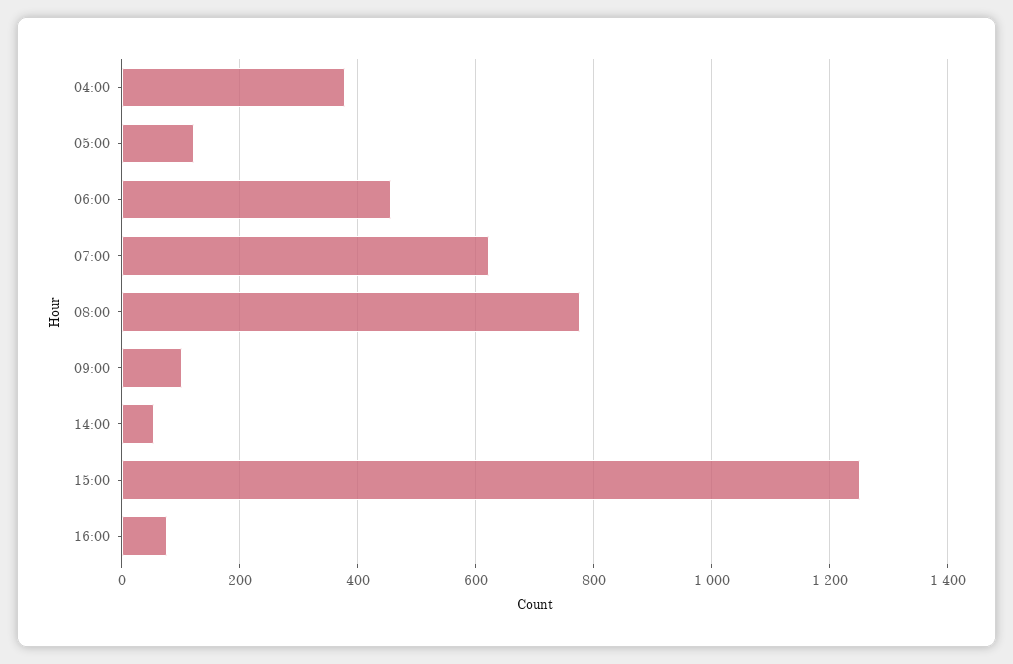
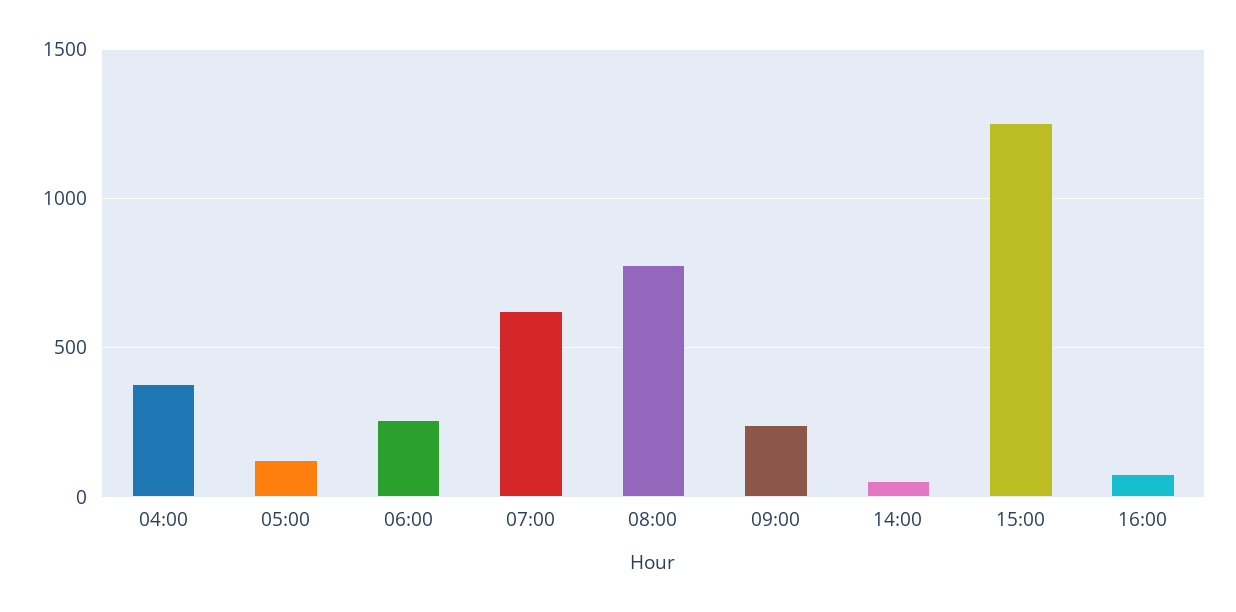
  {
    "04:00": 380,
    "05:00": 120,
-   "06:00": 460,
+   "06:00": 250,
    "07:00": 620,
    "08:00": 780,
-   "09:00": 100,
+   "09:00": 250,
    "14:00": 60,
    "15:00": 1260,
    "16:00": 80
  }

